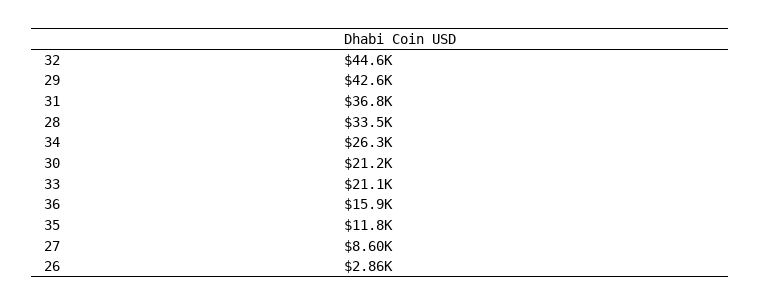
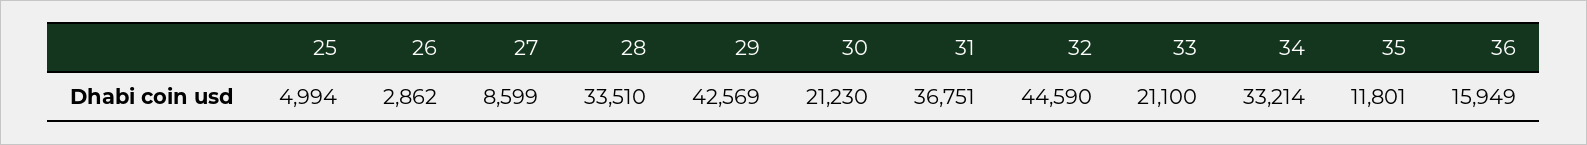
  {
    "32": 44590,
    "29": 42569,
    "31": 36751,
    "28": 33510,
-   "34": 26300,
+   "34": 33214,
    "30": 21230,
    "33": 21100,
    "36": 15949,
    "35": 11801,
    "27": 8599,
-   "26": 2862
+   "26": 2862,
+   "25": 4994
  }

